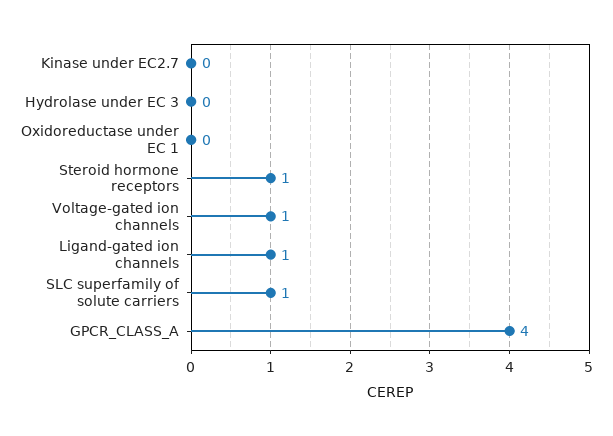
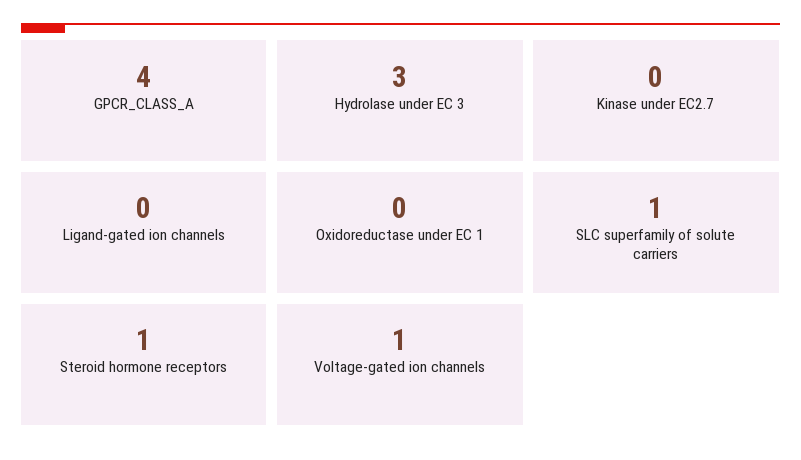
  {
    "Kinase under EC2.7": 0,
-   "Hydrolase under EC 3": 0,
+   "Hydrolase under EC 3": 3,
    "Oxidoreductase under EC 1": 0,
    "Steroid hormone receptors": 1,
    "Voltage-gated ion channels": 1,
-   "Ligand-gated ion channels": 1,
+   "Ligand-gated ion channels": 0,
    "SLC superfamily of solute carriers": 1,
    "GPCR_CLASS_A": 4
  }

